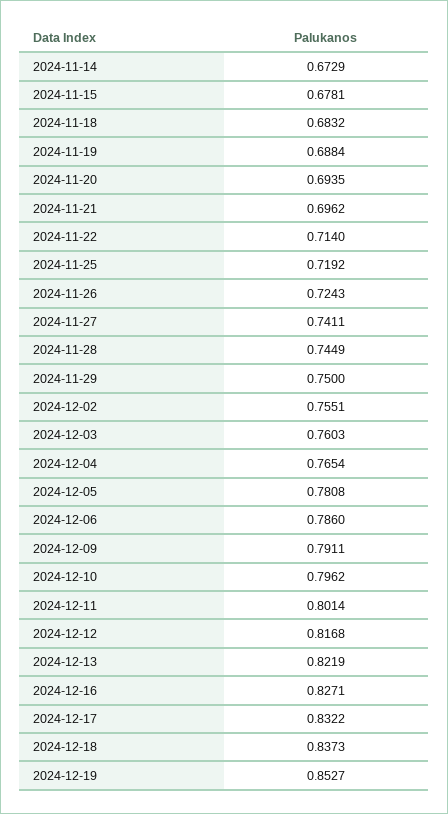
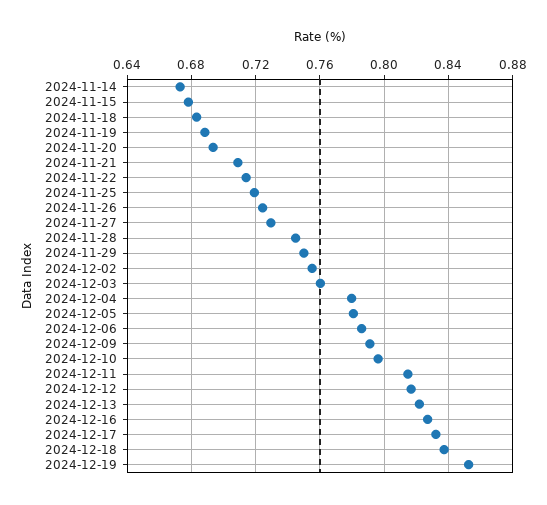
  {
    "2024-11-14": 0.6729,
    "2024-11-15": 0.6781,
    "2024-11-18": 0.6832,
    "2024-11-19": 0.6884,
    "2024-11-20": 0.6935,
-   "2024-11-21": 0.6962,
+   "2024-11-21": 0.71,
    "2024-11-22": 0.714,
    "2024-11-25": 0.7192,
    "2024-11-26": 0.7243,
-   "2024-11-27": 0.7411,
+   "2024-11-27": 0.73,
    "2024-11-28": 0.7449,
    "2024-11-29": 0.75,
    "2024-12-02": 0.7551,
    "2024-12-03": 0.7603,
-   "2024-12-04": 0.7654,
+   "2024-12-04": 0.78,
    "2024-12-05": 0.7808,
    "2024-12-06": 0.786,
    "2024-12-09": 0.7911,
    "2024-12-10": 0.7962,
-   "2024-12-11": 0.8014,
+   "2024-12-11": 0.815,
    "2024-12-12": 0.8168,
    "2024-12-13": 0.8219,
    "2024-12-16": 0.8271,
    "2024-12-17": 0.8322,
    "2024-12-18": 0.8373,
    "2024-12-19": 0.8527
  }

